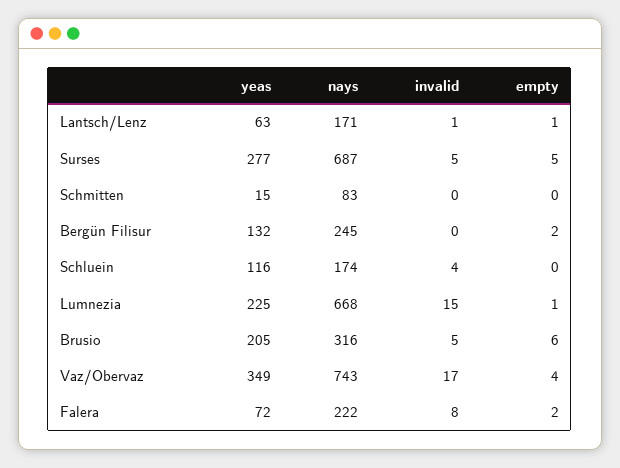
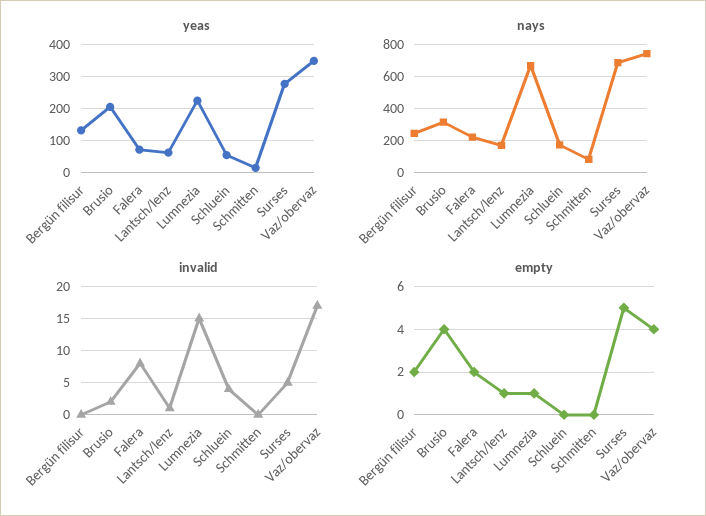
  {
    "yeas": {
      "Lantsch/Lenz": 63,
      "Surses": 277,
      "Schmitten": 15,
      "Bergün Filisur": 132,
-     "Schluein": 116,
+     "Schluein": 60,
      "Lumnezia": 225,
      "Brusio": 205,
      "Vaz/Obervaz": 349,
      "Falera": 72
    },
    "nays": {
      "Lantsch/Lenz": 171,
      "Surses": 687,
      "Schmitten": 83,
      "Bergün Filisur": 245,
      "Schluein": 174,
      "Lumnezia": 668,
      "Brusio": 316,
      "Vaz/Obervaz": 743,
      "Falera": 222
    },
    "invalid": {
      "Lantsch/Lenz": 1,
      "Surses": 5,
      "Schmitten": 0,
      "Bergün Filisur": 0,
      "Schluein": 4,
      "Lumnezia": 15,
-     "Brusio": 5,
+     "Brusio": 2,
      "Vaz/Obervaz": 17,
      "Falera": 8
    },
    "empty": {
      "Lantsch/Lenz": 1,
      "Surses": 5,
      "Schmitten": 0,
      "Bergün Filisur": 2,
      "Schluein": 0,
      "Lumnezia": 1,
-     "Brusio": 6,
+     "Brusio": 4,
      "Vaz/Obervaz": 4,
      "Falera": 2
    }
  }

